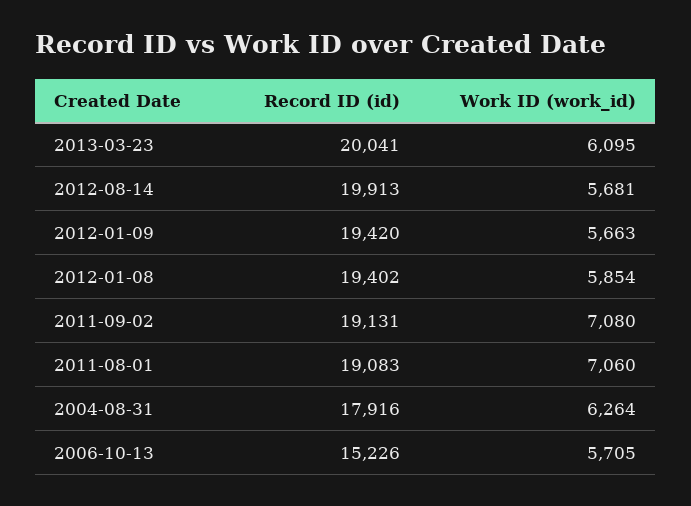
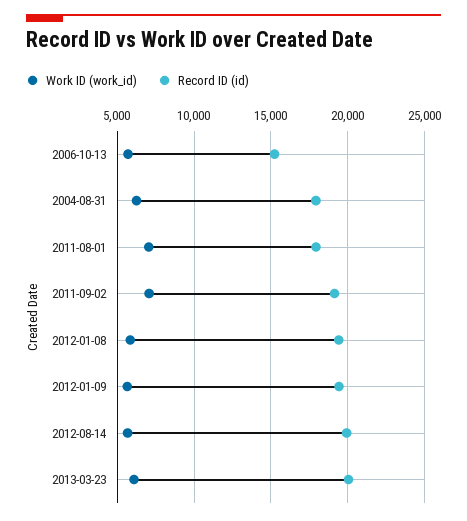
  {
    "Record ID (id)": {
      "2013-03-23": 20041,
      "2012-08-14": 19913,
      "2012-01-09": 19420,
      "2012-01-08": 19402,
      "2011-09-02": 19131,
-     "2011-08-01": 19083,
+     "2011-08-01": 18000,
      "2004-08-31": 17916,
      "2006-10-13": 15226
    },
    "Work ID (work_id)": {
      "2013-03-23": 6095,
      "2012-08-14": 5681,
      "2012-01-09": 5663,
      "2012-01-08": 5854,
      "2011-09-02": 7080,
      "2011-08-01": 7060,
      "2004-08-31": 6264,
      "2006-10-13": 5705
    }
  }

